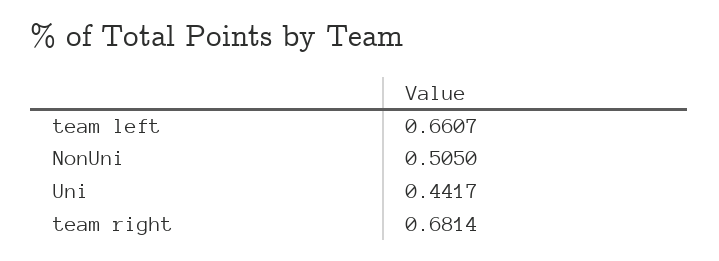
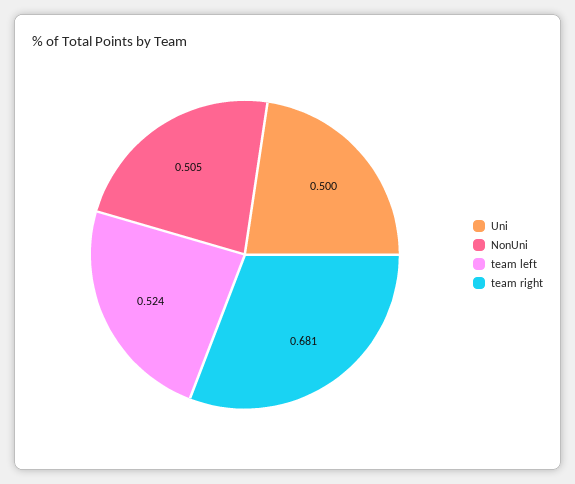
  {
-   "team left": 0.6607,
+   "team left": 0.524,
    "NonUni": 0.505,
-   "Uni": 0.4417,
+   "Uni": 0.5,
    "team right": 0.6814
  }

